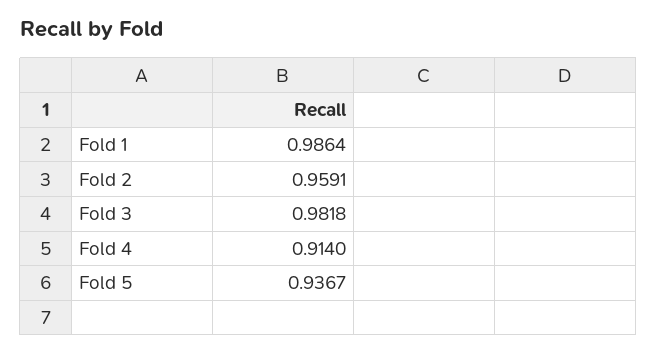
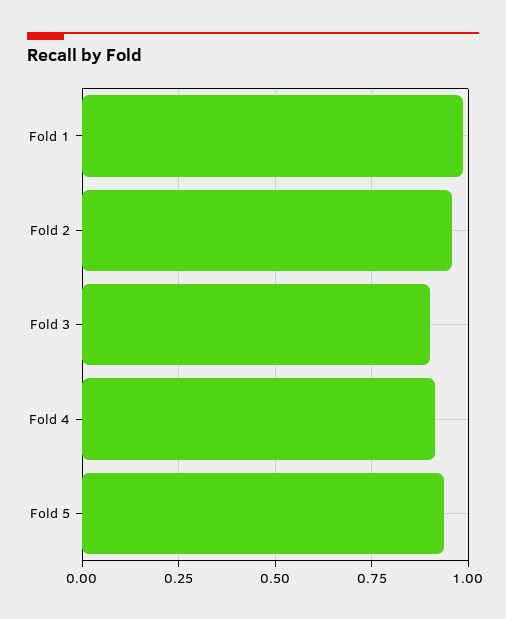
  {
    "Fold 1": 0.9864,
    "Fold 2": 0.9591,
-   "Fold 3": 0.9818,
+   "Fold 3": 0.9,
    "Fold 4": 0.914,
    "Fold 5": 0.9367
  }

